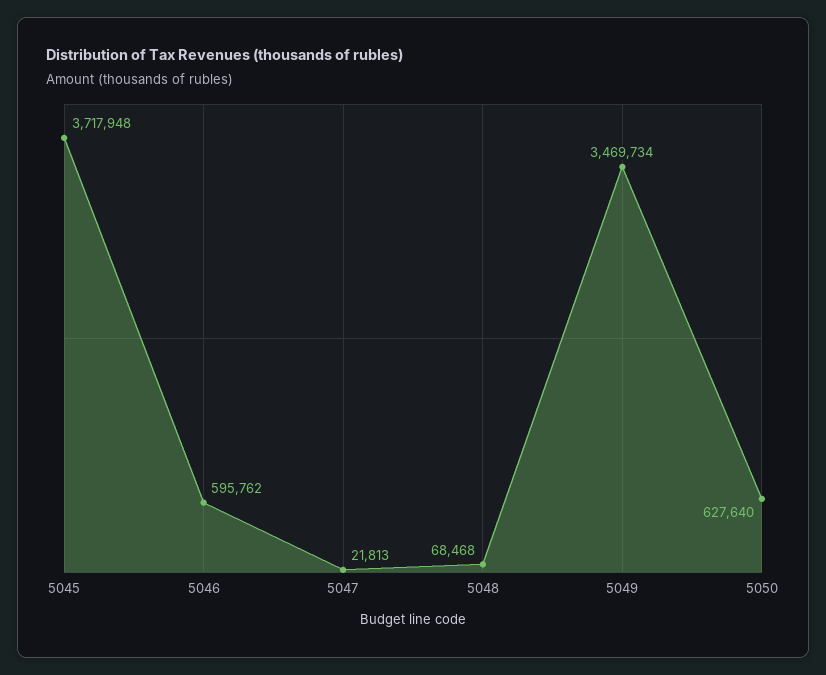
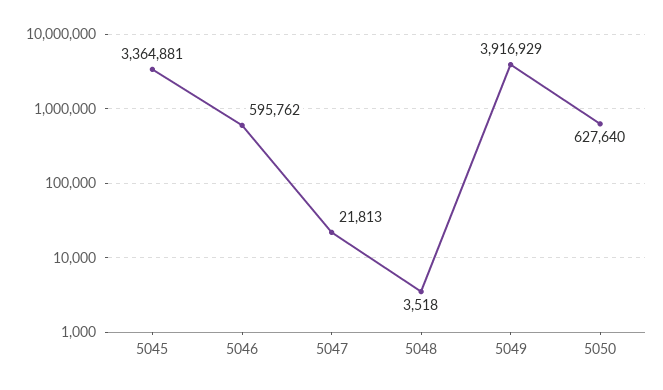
  {
-   "5045": 3717948,
+   "5045": 3364881,
    "5046": 595762,
    "5047": 21813,
-   "5048": 68468,
+   "5048": 3518,
-   "5049": 3469734,
+   "5049": 3916929,
    "5050": 627640
  }

